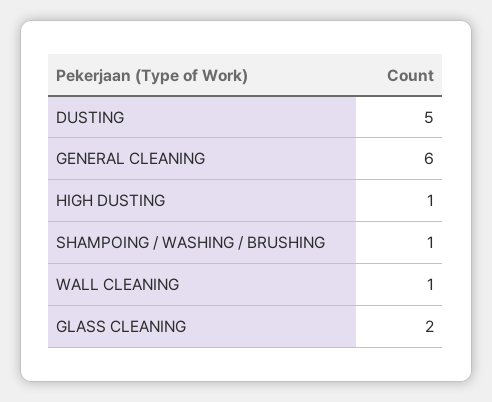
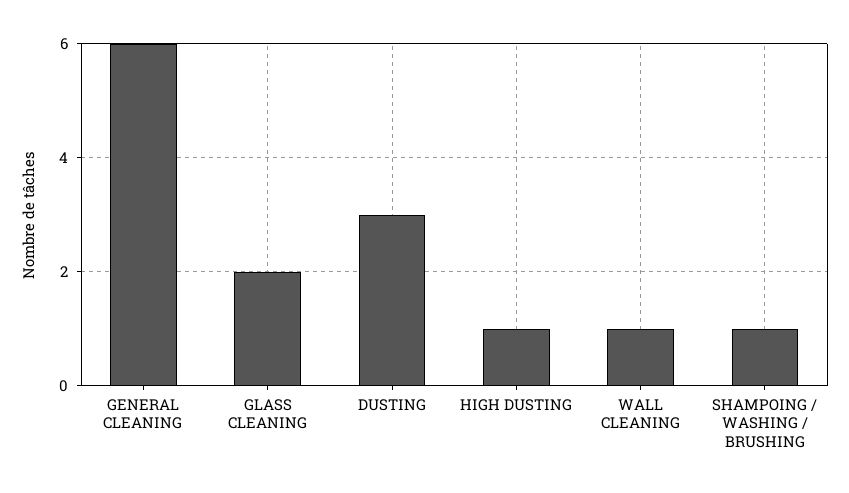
  {
-   "DUSTING": 5,
+   "DUSTING": 3,
    "GENERAL CLEANING": 6,
    "HIGH DUSTING": 1,
    "SHAMPOING / WASHING / BRUSHING": 1,
    "WALL CLEANING": 1,
    "GLASS CLEANING": 2
  }

